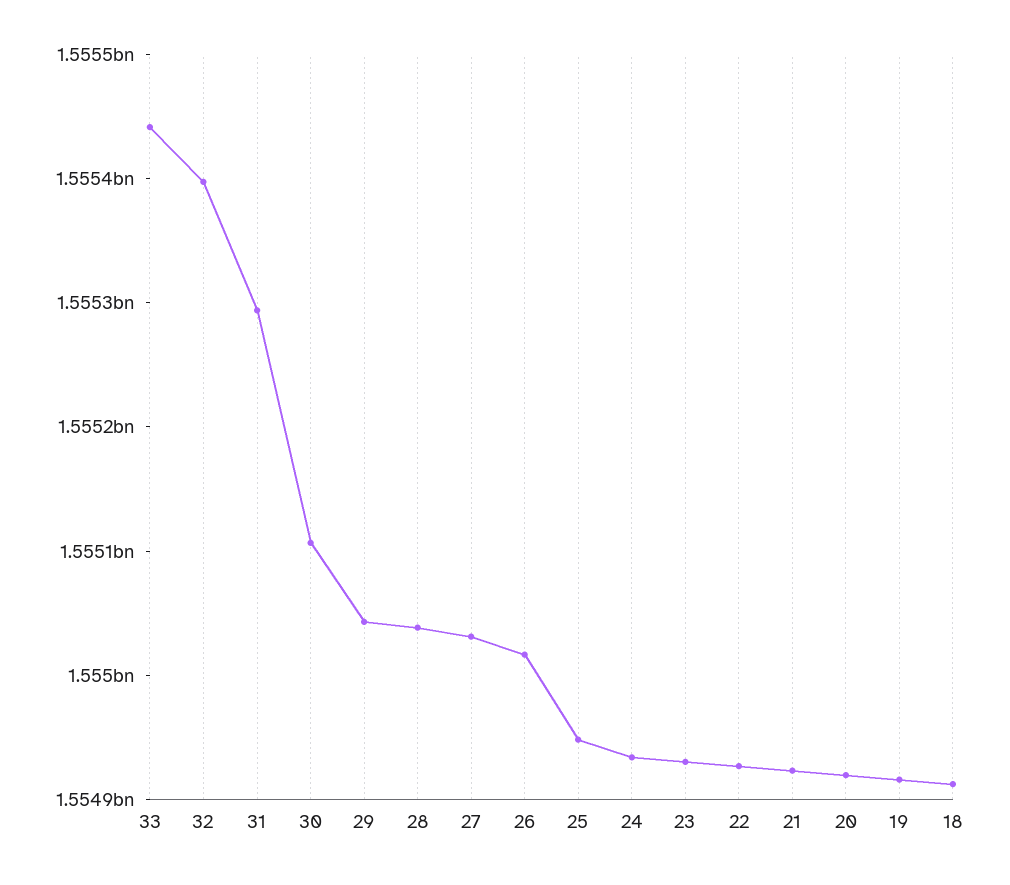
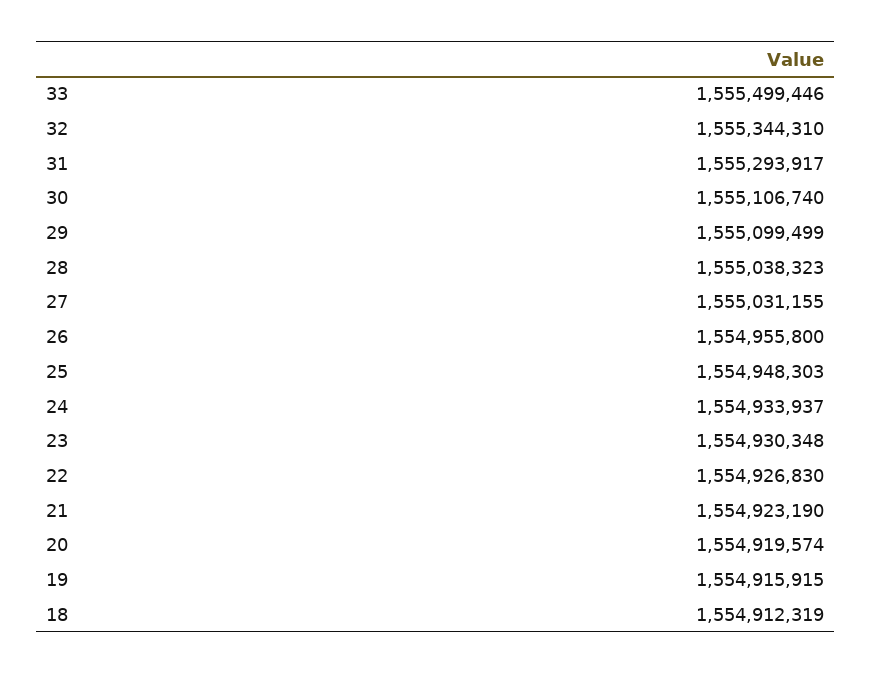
  {
-   "33": 1555440000,
+   "33": 1555499446,
-   "32": 1555400000,
+   "32": 1555344310,
    "31": 1555293917,
    "30": 1555106740,
-   "29": 1555040000,
+   "29": 1555099499,
    "28": 1555038323,
    "27": 1555031155,
-   "26": 1555020000,
+   "26": 1554955800,
    "25": 1554948303,
    "24": 1554933937,
    "23": 1554930348,
    "22": 1554926830,
    "21": 1554923190,
    "20": 1554919574,
    "19": 1554915915,
    "18": 1554912319
  }

